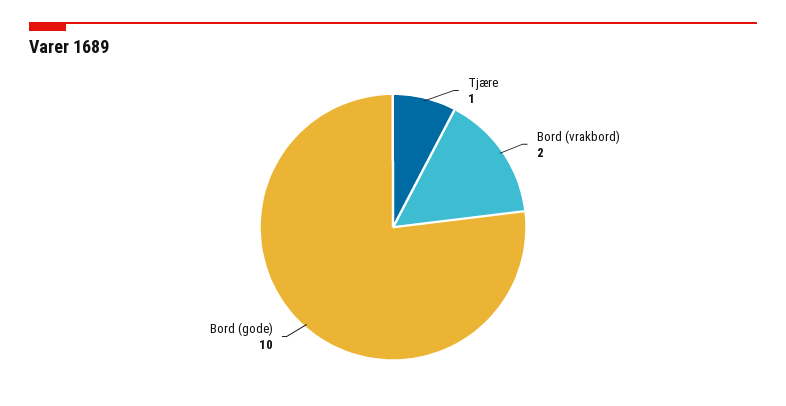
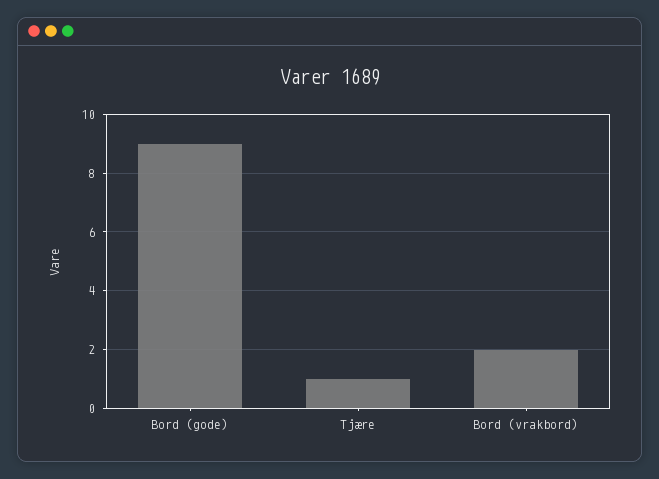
  {
    "Tjære": 1,
    "Bord (vrakbord)": 2,
-   "Bord (gode)": 10
+   "Bord (gode)": 9
  }

